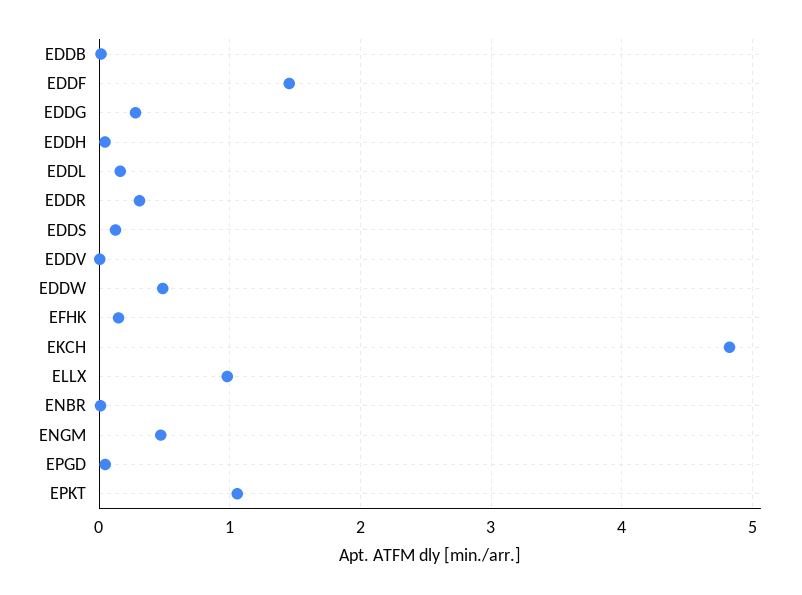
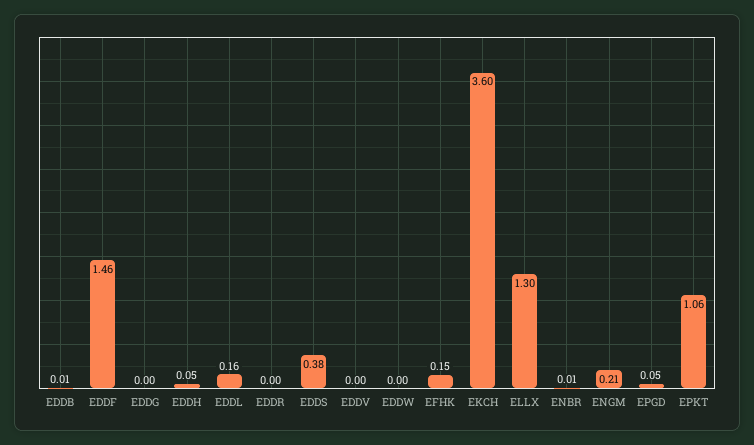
  {
    "EDDB": 0.01,
    "EDDF": 1.46,
-   "EDDG": 0.3,
+   "EDDG": 0,
    "EDDH": 0.05,
    "EDDL": 0.16,
-   "EDDR": 0.3,
+   "EDDR": 0,
-   "EDDS": 0.1,
+   "EDDS": 0.38,
    "EDDV": 0,
-   "EDDW": 0.5,
+   "EDDW": 0,
    "EFHK": 0.15,
-   "EKCH": 4.8,
+   "EKCH": 3.6,
-   "ELLX": 1,
+   "ELLX": 1.3,
    "ENBR": 0.01,
-   "ENGM": 0.5,
+   "ENGM": 0.21,
    "EPGD": 0.05,
    "EPKT": 1.06
  }

